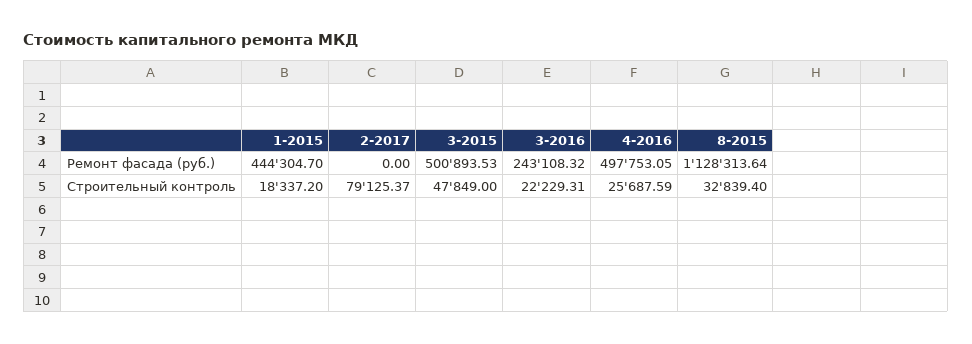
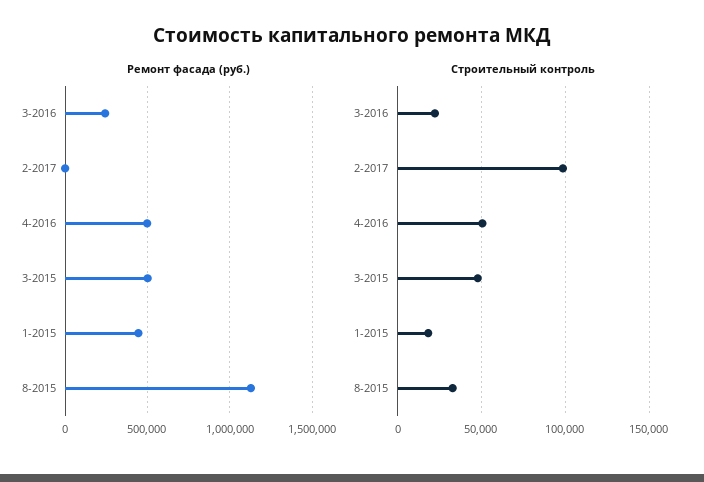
  {
    "Ремонт фасада (руб.)": {
      "1-2015": 444304.7,
      "2-2017": 0,
      "3-2015": 500893.53,
      "3-2016": 243108.32,
      "4-2016": 497753.05,
      "8-2015": 1128313.64
    },
    "Строительный контроль": {
      "1-2015": 18337.2,
-     "2-2017": 79125.37,
+     "2-2017": 100000,
      "3-2015": 47849,
      "3-2016": 22229.31,
-     "4-2016": 25687.59,
+     "4-2016": 50000,
      "8-2015": 32839.4
    }
  }

